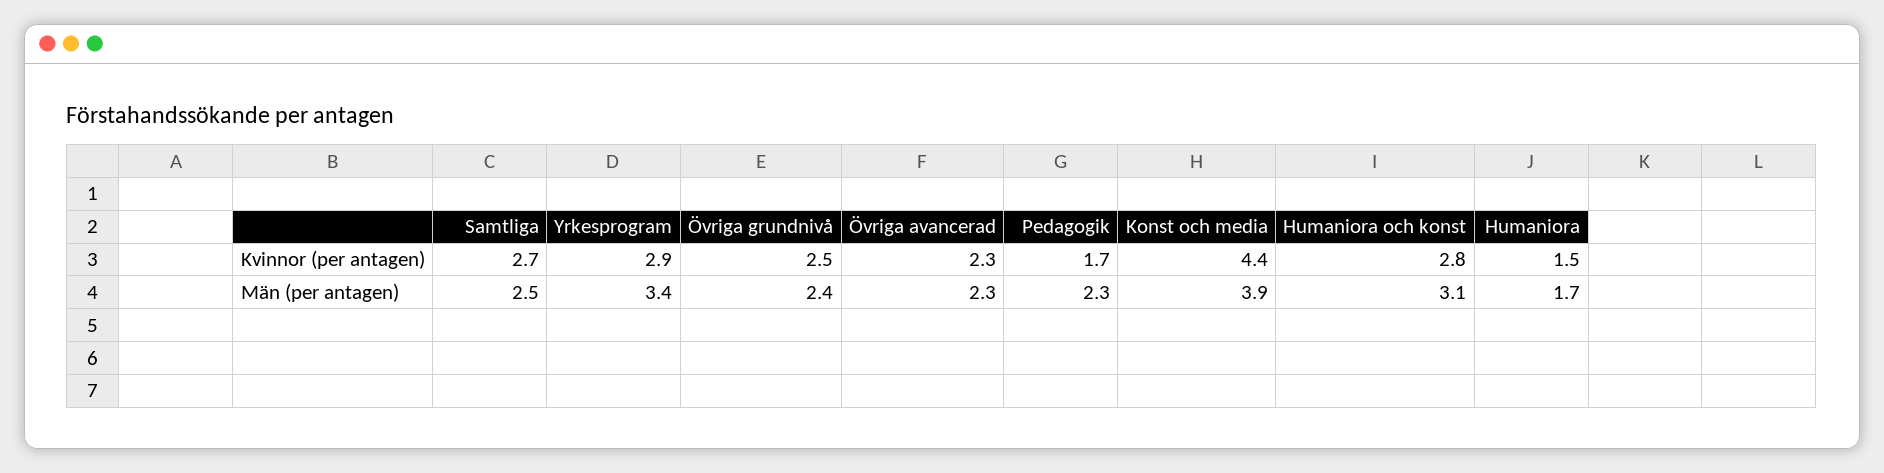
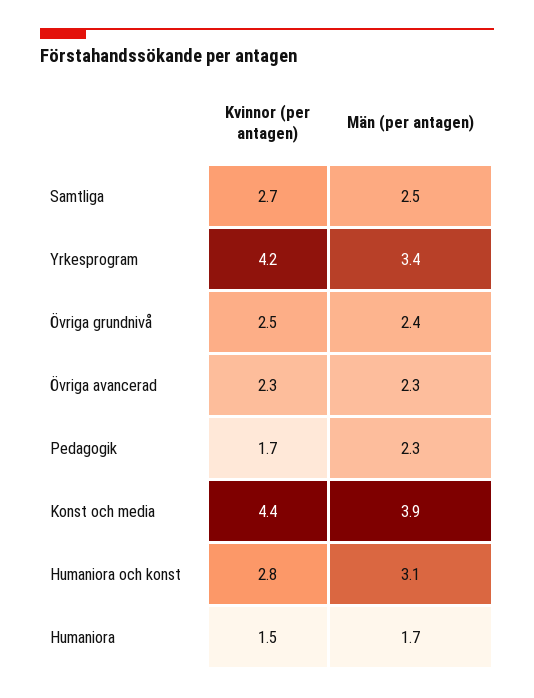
  {
    "Samtliga": {
      "Kvinnor (per antagen)": 2.7,
      "Män (per antagen)": 2.5
    },
    "Yrkesprogram": {
-     "Kvinnor (per antagen)": 2.9,
+     "Kvinnor (per antagen)": 4.2,
      "Män (per antagen)": 3.4
    },
    "Övriga grundnivå": {
      "Kvinnor (per antagen)": 2.5,
      "Män (per antagen)": 2.4
    },
    "Övriga avancerad": {
      "Kvinnor (per antagen)": 2.3,
      "Män (per antagen)": 2.3
    },
    "Pedagogik": {
      "Kvinnor (per antagen)": 1.7,
      "Män (per antagen)": 2.3
    },
    "Konst och media": {
      "Kvinnor (per antagen)": 4.4,
      "Män (per antagen)": 3.9
    },
    "Humaniora och konst": {
      "Kvinnor (per antagen)": 2.8,
      "Män (per antagen)": 3.1
    },
    "Humaniora": {
      "Kvinnor (per antagen)": 1.5,
      "Män (per antagen)": 1.7
    }
  }

